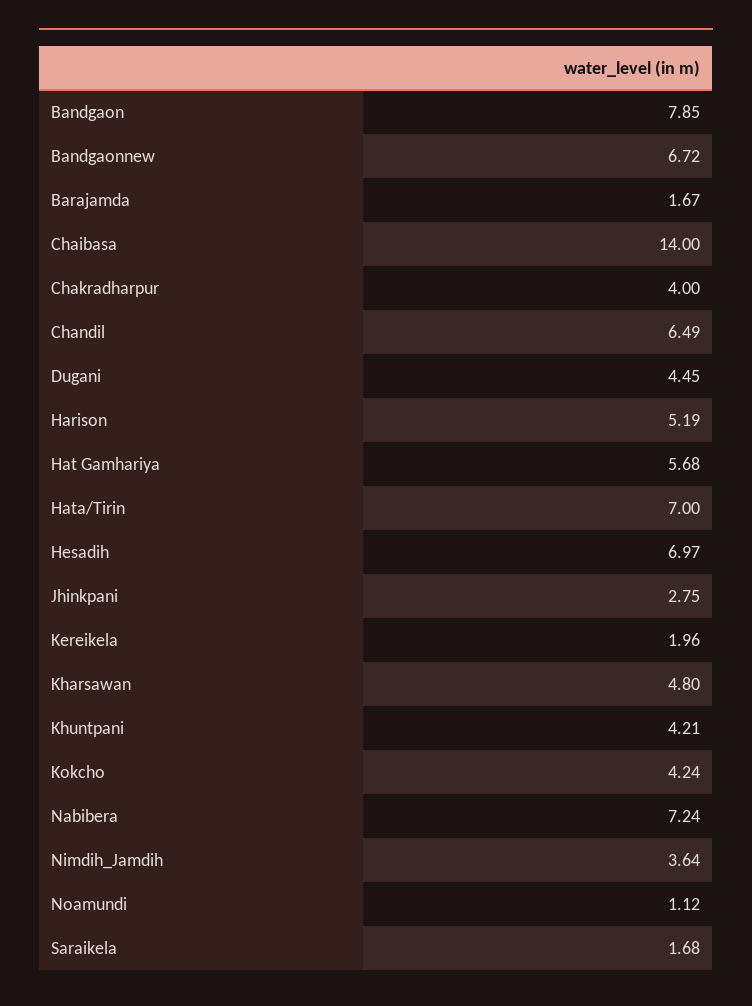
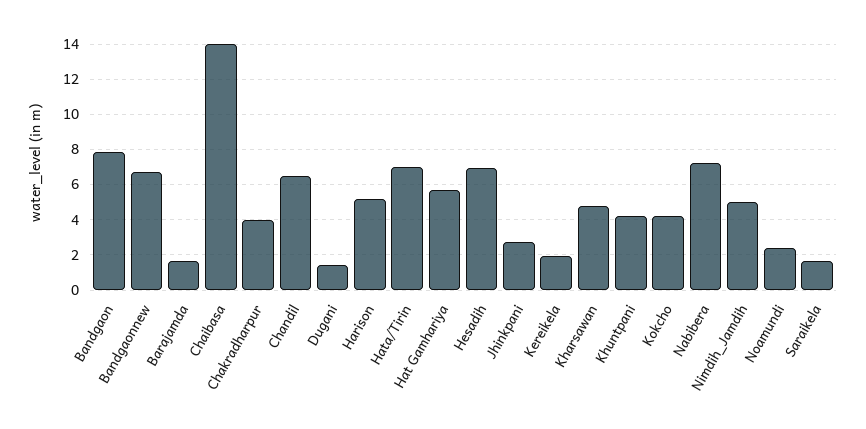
  {
    "Bandgaon": 7.85,
    "Bandgaonnew": 6.72,
    "Barajamda": 1.67,
    "Chaibasa": 14,
    "Chakradharpur": 4,
    "Chandil": 6.49,
-   "Dugani": 4.45,
+   "Dugani": 1.5,
    "Harison": 5.19,
    "Hat Gamhariya": 5.68,
    "Hata/Tirin": 7,
    "Hesadih": 6.97,
    "Jhinkpani": 2.75,
    "Kereikela": 1.96,
    "Kharsawan": 4.8,
    "Khuntpani": 4.21,
    "Kokcho": 4.24,
    "Nabibera": 7.24,
-   "Nimdih_Jamdih": 3.64,
+   "Nimdih_Jamdih": 5,
-   "Noamundi": 1.12,
+   "Noamundi": 2.5,
    "Saraikela": 1.68
  }

